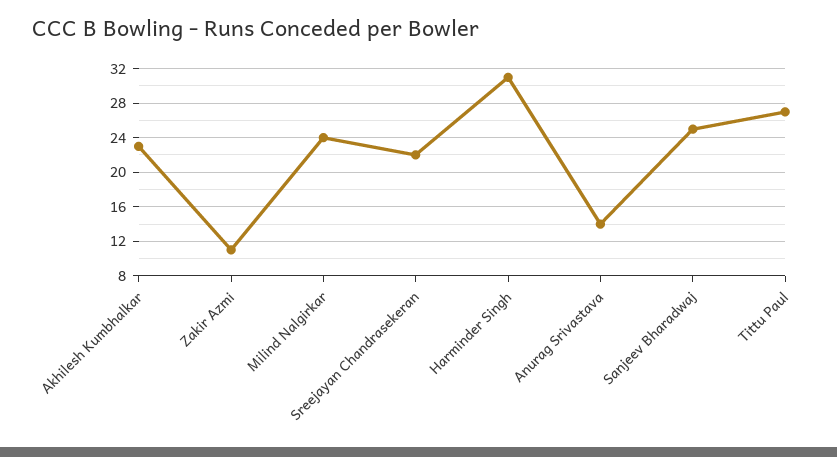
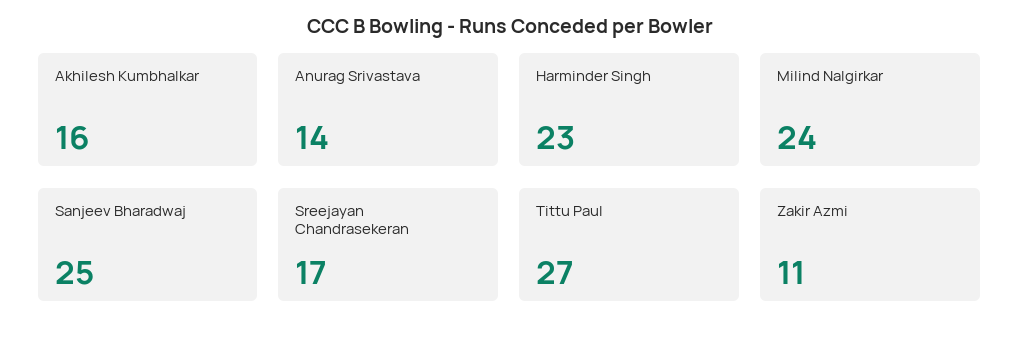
  {
-   "Akhilesh Kumbhalkar": 23,
+   "Akhilesh Kumbhalkar": 16,
    "Zakir Azmi": 11,
    "Milind Nalgirkar": 24,
-   "Sreejayan Chandrasekeran": 22,
+   "Sreejayan Chandrasekeran": 17,
-   "Harminder Singh": 31,
+   "Harminder Singh": 23,
    "Anurag Srivastava": 14,
    "Sanjeev Bharadwaj": 25,
    "Tittu Paul": 27
  }

